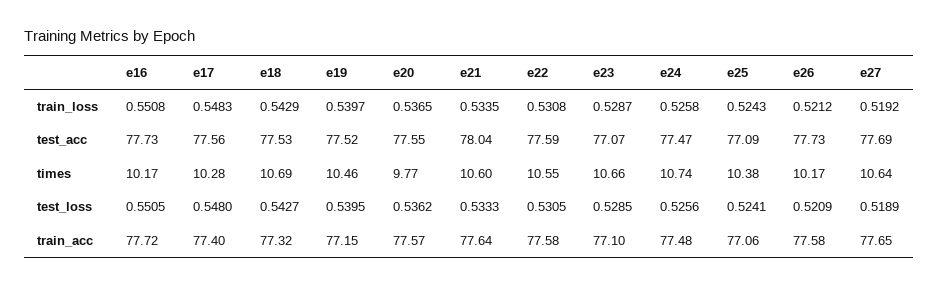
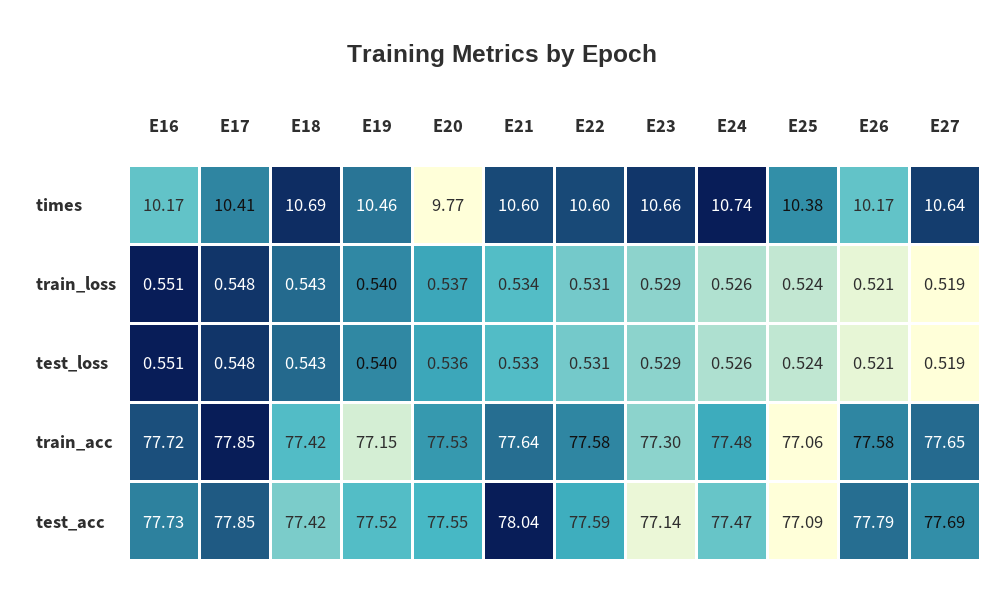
  {
    "e16": {
      "train_loss": 0.5508,
      "test_acc": 77.73,
      "times": 10.17,
      "test_loss": 0.5505,
      "train_acc": 77.72
    },
    "e17": {
      "train_loss": 0.5483,
-     "test_acc": 77.56,
+     "test_acc": 77.85,
-     "times": 10.28,
+     "times": 10.41,
      "test_loss": 0.548,
-     "train_acc": 77.4
+     "train_acc": 77.85
    },
    "e18": {
      "train_loss": 0.5429,
-     "test_acc": 77.53,
+     "test_acc": 77.42,
      "times": 10.69,
      "test_loss": 0.5427,
-     "train_acc": 77.32
+     "train_acc": 77.42
    },
    "e19": {
      "train_loss": 0.5397,
      "test_acc": 77.52,
      "times": 10.46,
      "test_loss": 0.5395,
      "train_acc": 77.15
    },
    "e20": {
      "train_loss": 0.5365,
      "test_acc": 77.55,
      "times": 9.77,
      "test_loss": 0.5362,
-     "train_acc": 77.57
+     "train_acc": 77.53
    },
    "e21": {
      "train_loss": 0.5335,
      "test_acc": 78.04,
      "times": 10.6,
      "test_loss": 0.5333,
      "train_acc": 77.64
    },
    "e22": {
      "train_loss": 0.5308,
      "test_acc": 77.59,
-     "times": 10.55,
+     "times": 10.6,
      "test_loss": 0.5305,
      "train_acc": 77.58
    },
    "e23": {
      "train_loss": 0.5287,
-     "test_acc": 77.07,
+     "test_acc": 77.14,
      "times": 10.66,
      "test_loss": 0.5285,
-     "train_acc": 77.1
+     "train_acc": 77.3
    },
    "e24": {
      "train_loss": 0.5258,
      "test_acc": 77.47,
      "times": 10.74,
      "test_loss": 0.5256,
      "train_acc": 77.48
    },
    "e25": {
      "train_loss": 0.5243,
      "test_acc": 77.09,
      "times": 10.38,
      "test_loss": 0.5241,
      "train_acc": 77.06
    },
    "e26": {
      "train_loss": 0.5212,
-     "test_acc": 77.73,
+     "test_acc": 77.79,
      "times": 10.17,
      "test_loss": 0.5209,
      "train_acc": 77.58
    },
    "e27": {
      "train_loss": 0.5192,
      "test_acc": 77.69,
      "times": 10.64,
      "test_loss": 0.5189,
      "train_acc": 77.65
    }
  }

